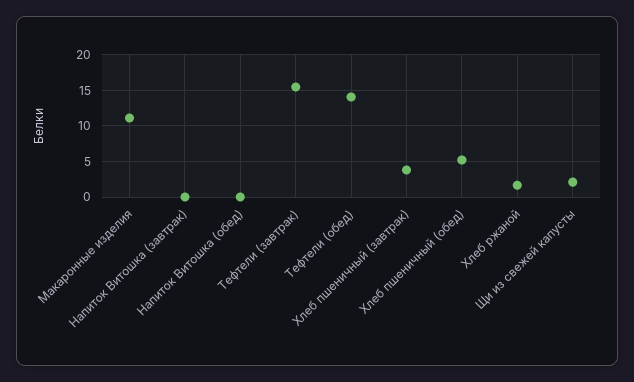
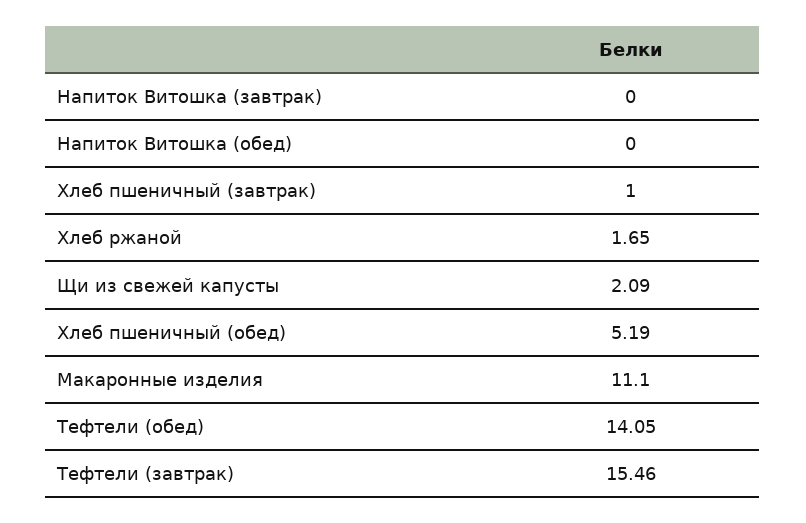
  {
    "Макаронные изделия": 11.1,
    "Напиток Витошка (завтрак)": 0,
    "Напиток Витошка (обед)": 0,
    "Тефтели (завтрак)": 15.46,
    "Тефтели (обед)": 14.05,
-   "Хлеб пшеничный (завтрак)": 4,
+   "Хлеб пшеничный (завтрак)": 1,
    "Хлеб пшеничный (обед)": 5.19,
    "Хлеб ржаной": 1.65,
    "Щи из свежей капусты": 2.09
  }

